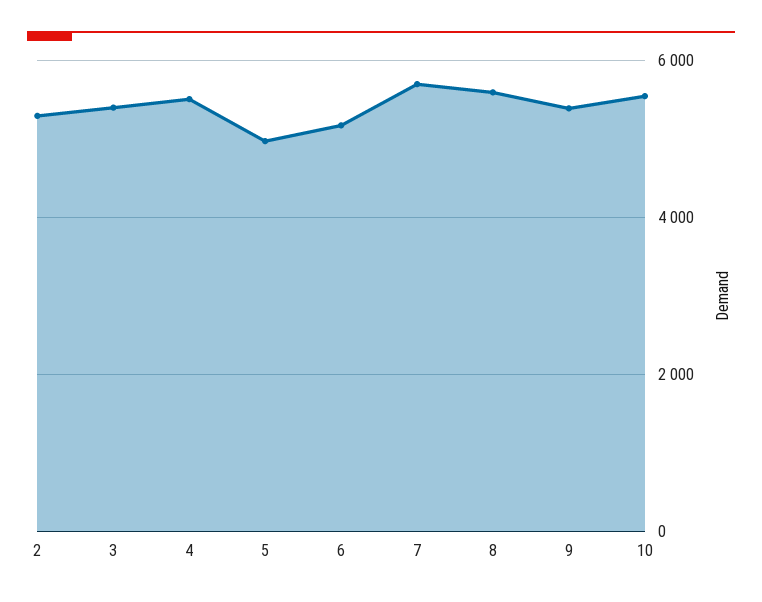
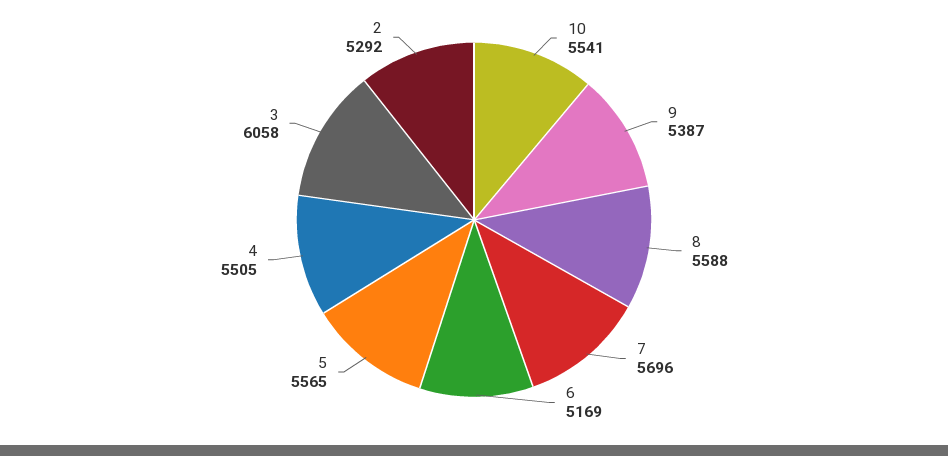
  {
    "2": 5292,
-   "3": 5400,
+   "3": 6058,
    "4": 5505,
-   "5": 5000,
+   "5": 5565,
    "6": 5169,
    "7": 5696,
    "8": 5588,
    "9": 5387,
    "10": 5541
  }

